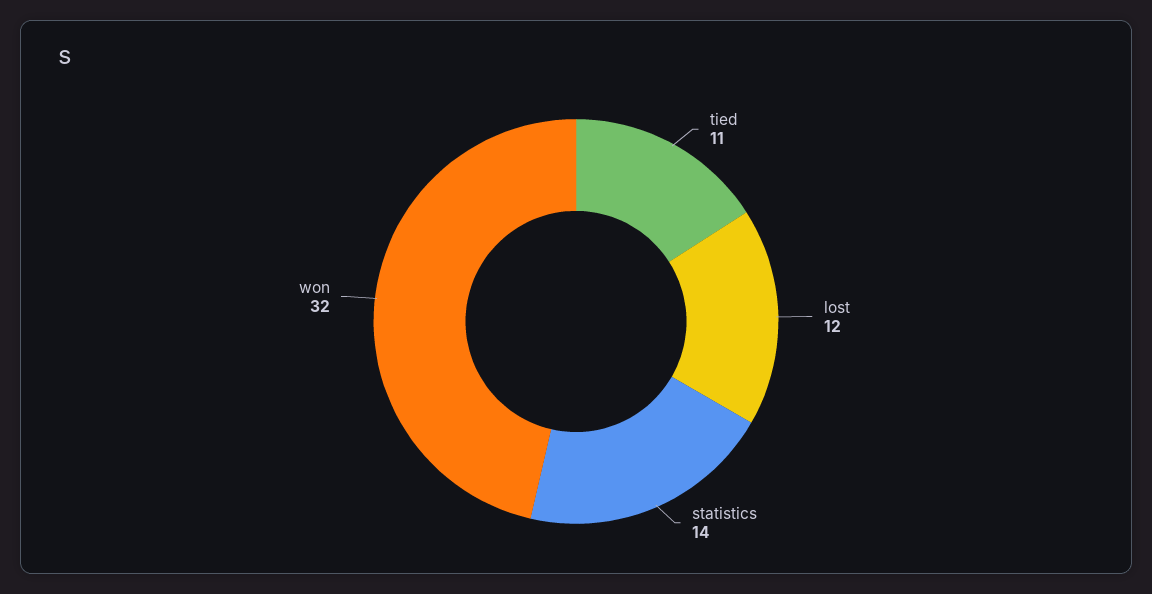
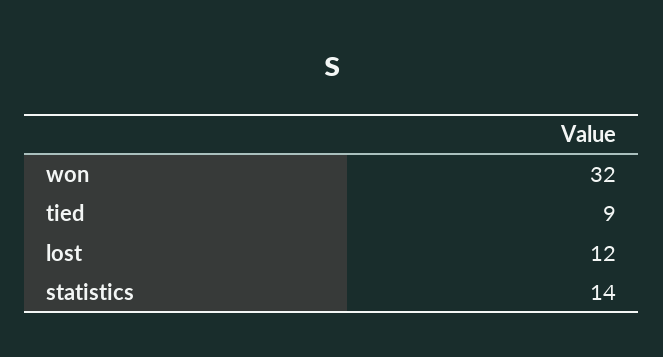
  {
-   "tied": 11,
+   "tied": 9,
    "lost": 12,
    "statistics": 14,
    "won": 32
  }

